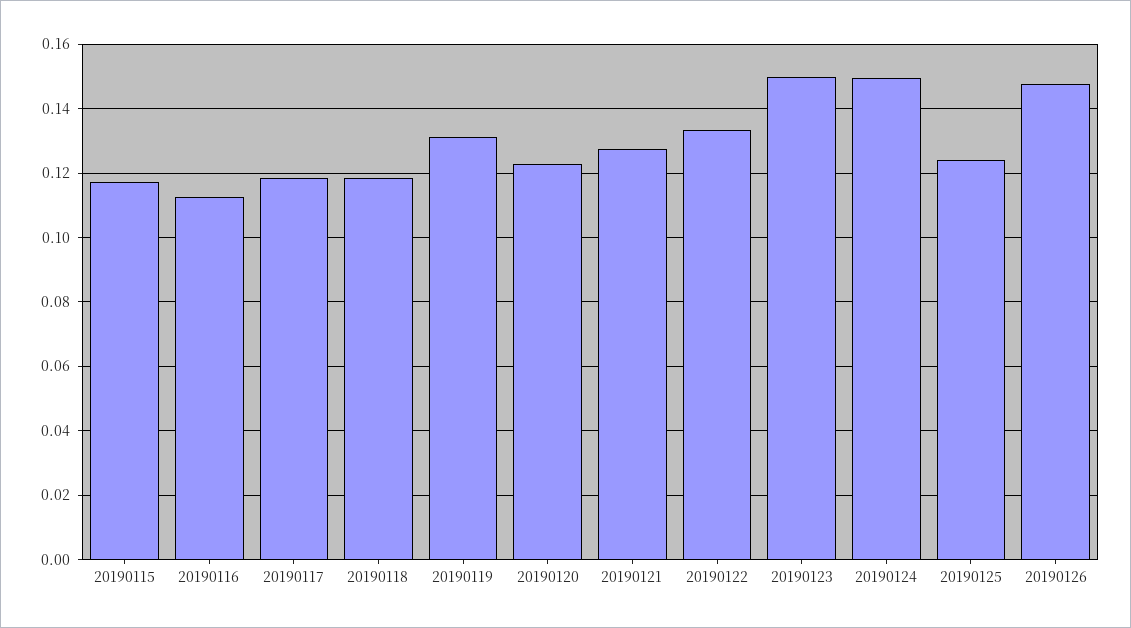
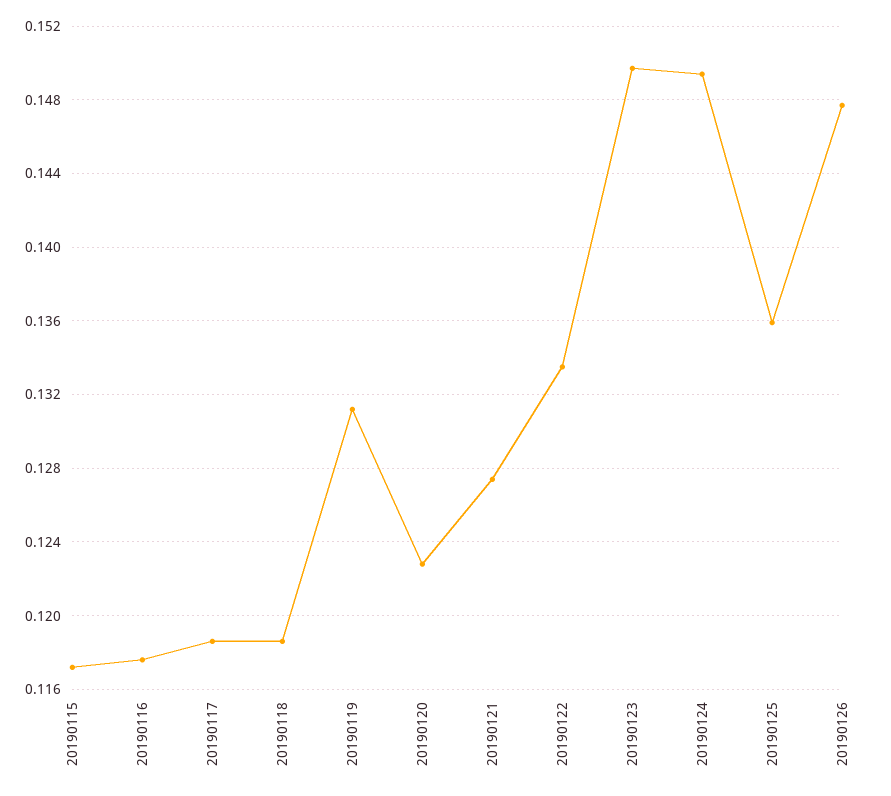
  {
    "20190115": 0.117,
-   "20190116": 0.112,
+   "20190116": 0.1175,
    "20190117": 0.1185,
    "20190118": 0.1185,
    "20190119": 0.131,
    "20190120": 0.123,
    "20190121": 0.1275,
    "20190122": 0.1335,
    "20190123": 0.1495,
    "20190124": 0.1495,
-   "20190125": 0.124,
+   "20190125": 0.136,
    "20190126": 0.1475
  }

